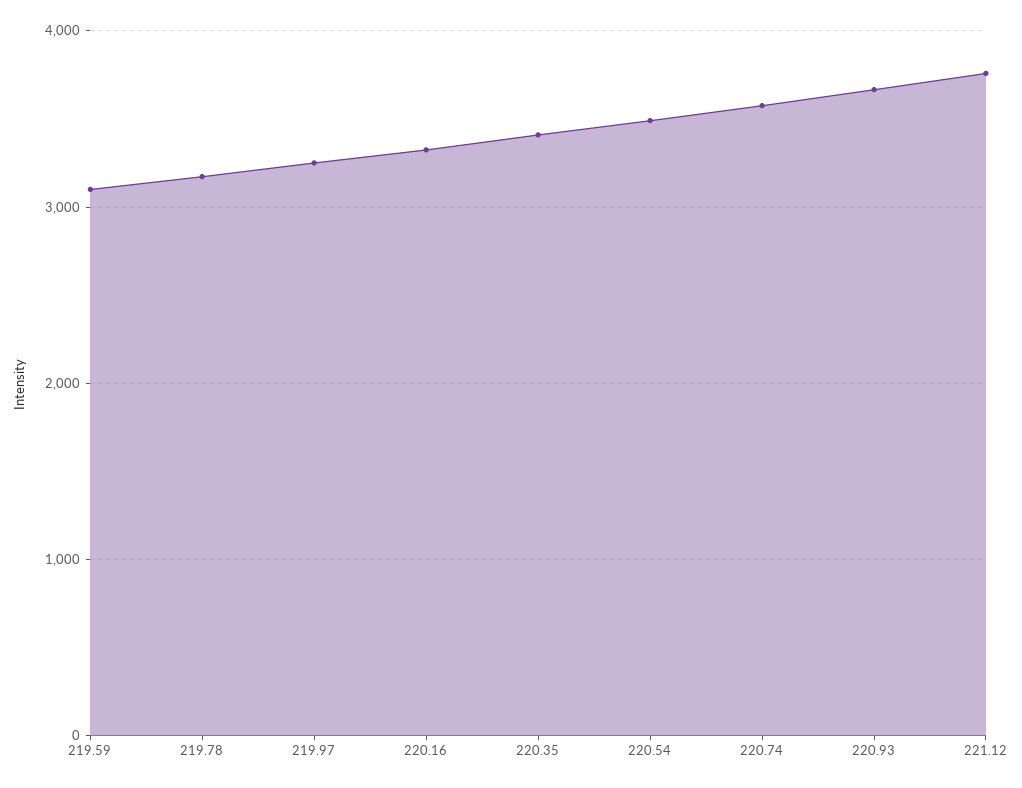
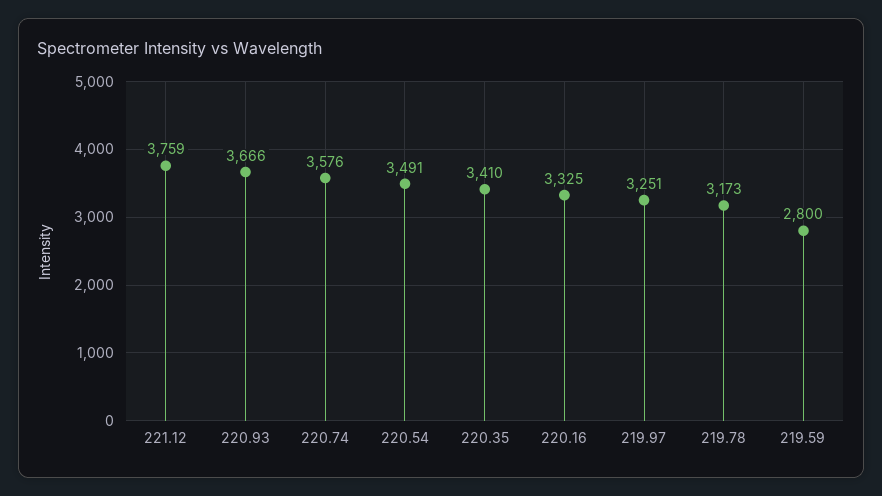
  {
-   "219.59": 3100,
+   "219.59": 2800,
    "219.78": 3173,
    "219.97": 3251,
    "220.16": 3325,
    "220.35": 3410,
    "220.54": 3491,
    "220.74": 3576,
    "220.93": 3666,
    "221.12": 3759
  }

